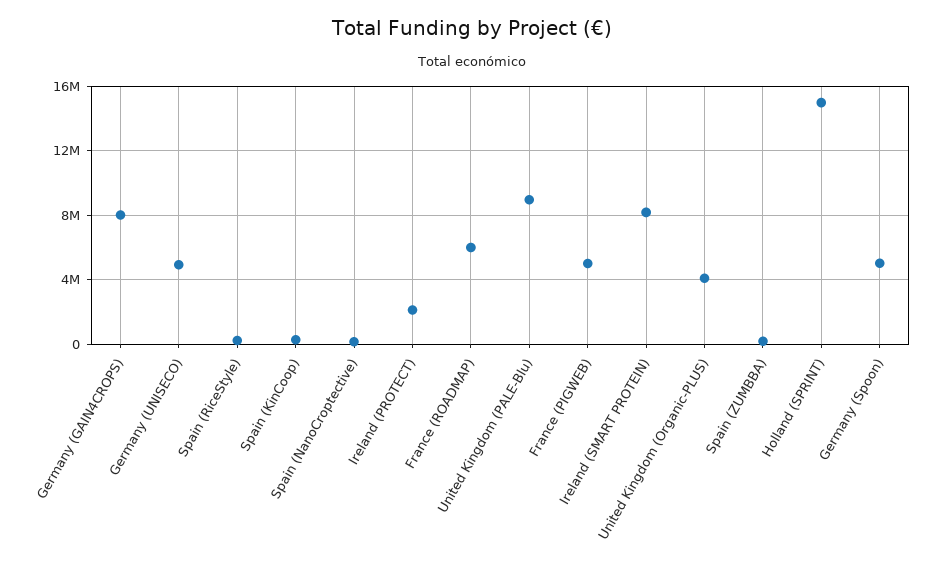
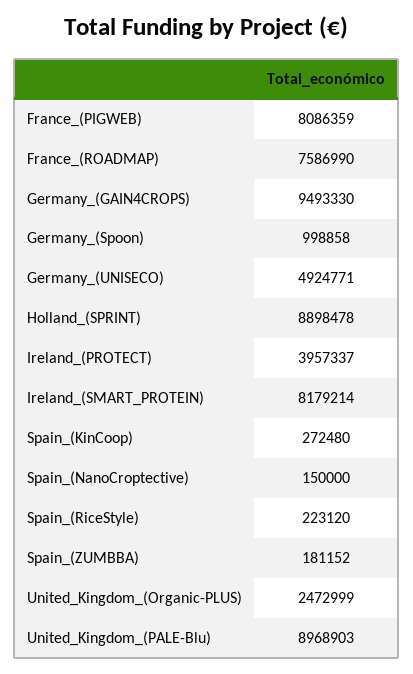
  {
-   "Germany (GAIN4CROPS)": 8000000,
+   "Germany (GAIN4CROPS)": 9493330,
    "Germany (UNISECO)": 4924771,
    "Spain (RiceStyle)": 223120,
    "Spain (KinCoop)": 272480,
    "Spain (NanoCroptective)": 150000,
-   "Ireland (PROTECT)": 2000000,
+   "Ireland (PROTECT)": 3957337,
-   "France (ROADMAP)": 6000000,
+   "France (ROADMAP)": 7586990,
    "United Kingdom (PALE-Blu)": 8968903,
-   "France (PIGWEB)": 5000000,
+   "France (PIGWEB)": 8086359,
    "Ireland (SMART PROTEIN)": 8179214,
-   "United Kingdom (Organic-PLUS)": 4000000,
+   "United Kingdom (Organic-PLUS)": 2472999,
    "Spain (ZUMBBA)": 181152,
-   "Holland (SPRINT)": 15000000,
+   "Holland (SPRINT)": 8898478,
-   "Germany (Spoon)": 5000000
+   "Germany (Spoon)": 998858
  }

